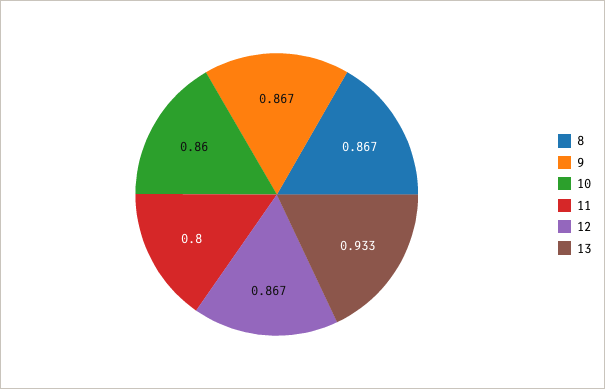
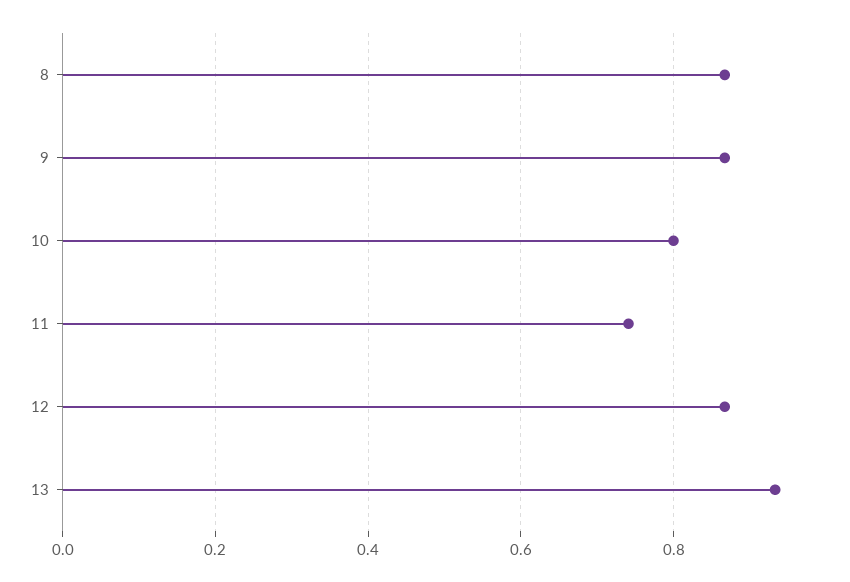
  {
    "8": 0.867,
    "9": 0.867,
-   "10": 0.86,
+   "10": 0.8,
-   "11": 0.8,
+   "11": 0.74,
    "12": 0.867,
    "13": 0.933
  }

